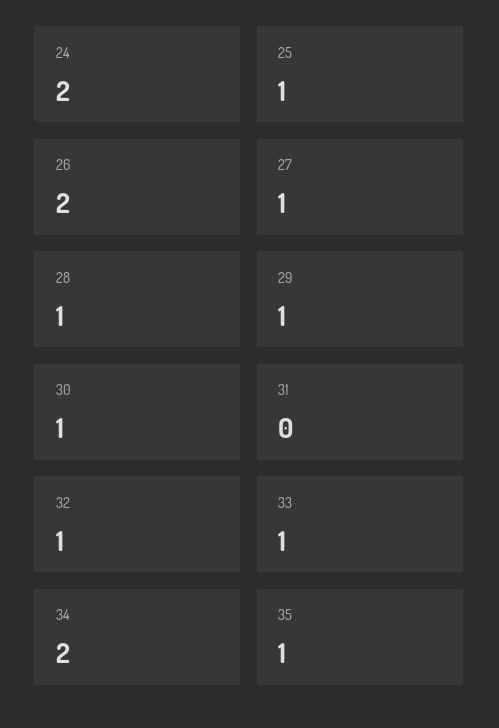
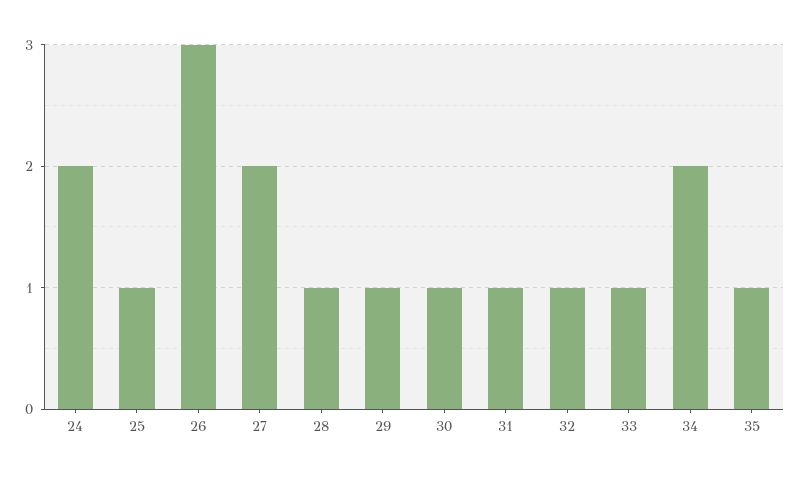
  {
    "24": 2,
    "25": 1,
-   "26": 2,
+   "26": 3,
-   "27": 1,
+   "27": 2,
    "28": 1,
    "29": 1,
    "30": 1,
-   "31": 0,
+   "31": 1,
    "32": 1,
    "33": 1,
    "34": 2,
    "35": 1
  }

